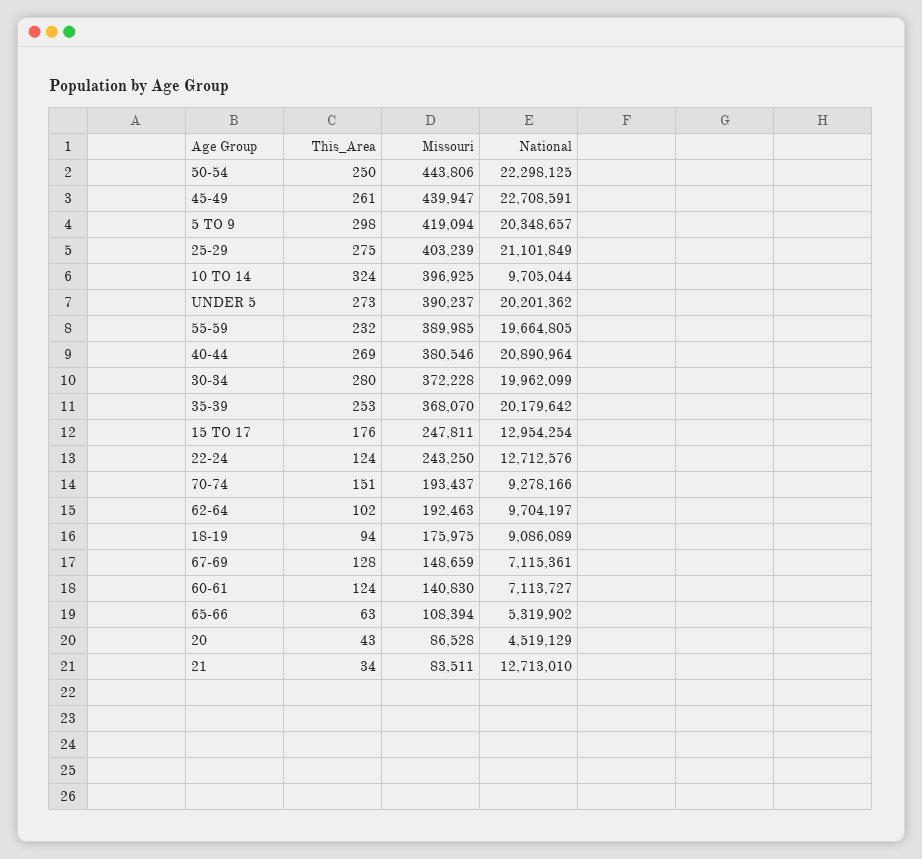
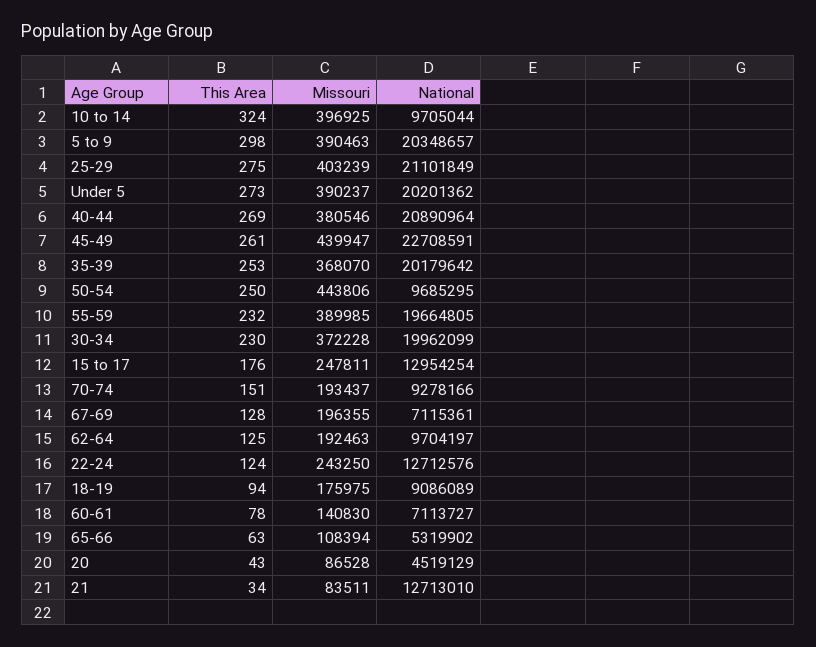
  {
    "This_Area": {
      "50-54": 250,
      "45-49": 261,
      "5 TO 9": 298,
      "25-29": 275,
      "10 TO 14": 324,
      "UNDER 5": 273,
      "55-59": 232,
      "40-44": 269,
-     "30-34": 280,
+     "30-34": 230,
      "35-39": 253,
      "15 TO 17": 176,
      "22-24": 124,
      "70-74": 151,
-     "62-64": 102,
+     "62-64": 125,
      "18-19": 94,
      "67-69": 128,
-     "60-61": 124,
+     "60-61": 78,
      "65-66": 63,
      "20": 43,
      "21": 34
    },
    "Missouri": {
      "50-54": 443806,
      "45-49": 439947,
-     "5 TO 9": 419094,
+     "5 TO 9": 390463,
      "25-29": 403239,
      "10 TO 14": 396925,
      "UNDER 5": 390237,
      "55-59": 389985,
      "40-44": 380546,
      "30-34": 372228,
      "35-39": 368070,
      "15 TO 17": 247811,
      "22-24": 243250,
      "70-74": 193437,
      "62-64": 192463,
      "18-19": 175975,
-     "67-69": 148659,
+     "67-69": 196355,
      "60-61": 140830,
      "65-66": 108394,
      "20": 86528,
      "21": 83511
    },
    "National": {
-     "50-54": 22298125,
+     "50-54": 9685295,
      "45-49": 22708591,
      "5 TO 9": 20348657,
      "25-29": 21101849,
      "10 TO 14": 9705044,
      "UNDER 5": 20201362,
      "55-59": 19664805,
      "40-44": 20890964,
      "30-34": 19962099,
      "35-39": 20179642,
      "15 TO 17": 12954254,
      "22-24": 12712576,
      "70-74": 9278166,
      "62-64": 9704197,
      "18-19": 9086089,
      "67-69": 7115361,
      "60-61": 7113727,
      "65-66": 5319902,
      "20": 4519129,
      "21": 12713010
    }
  }

